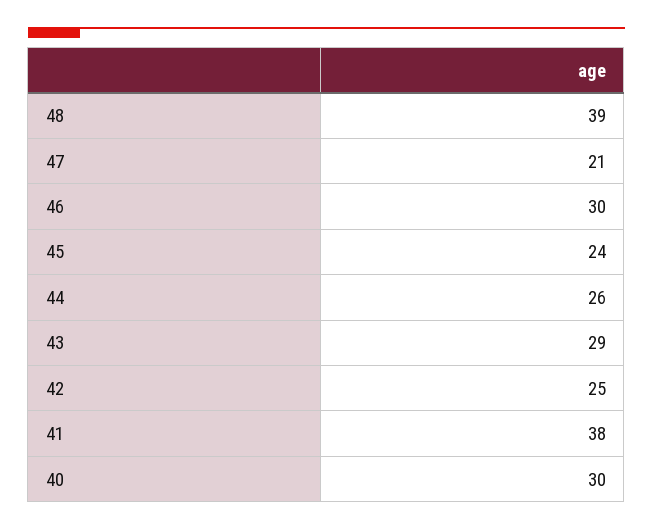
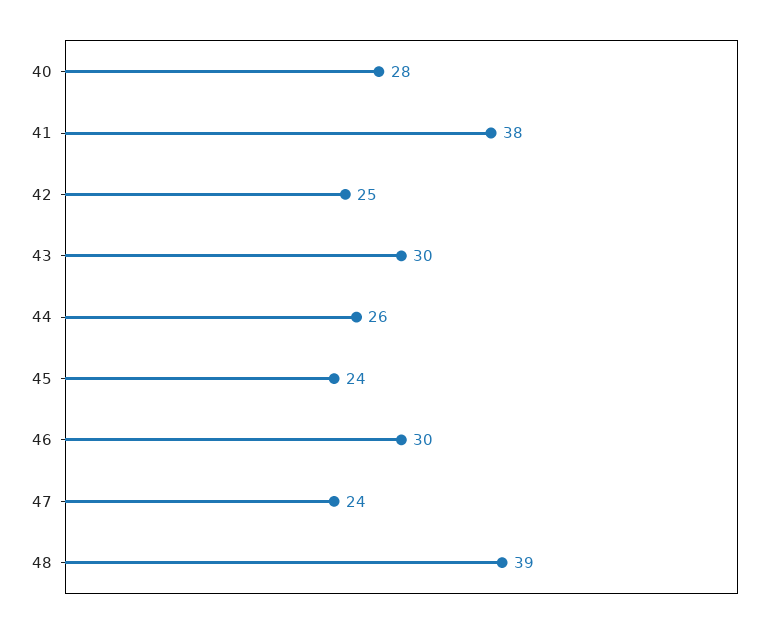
  {
    "48": 39,
-   "47": 21,
+   "47": 24,
    "46": 30,
    "45": 24,
    "44": 26,
-   "43": 29,
+   "43": 30,
    "42": 25,
    "41": 38,
-   "40": 30
+   "40": 28
  }

